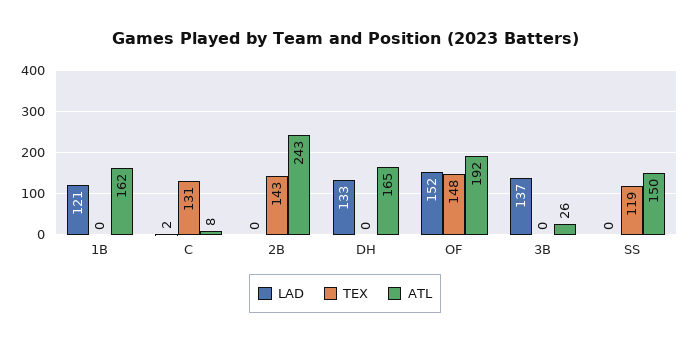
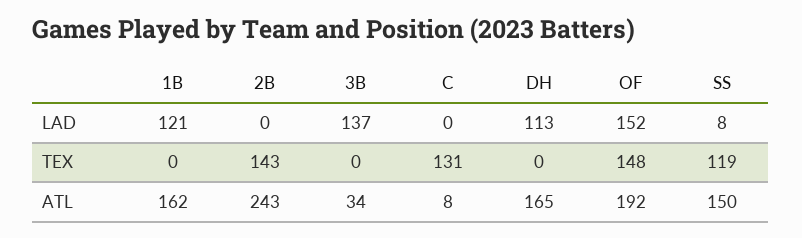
  {
    "LAD": {
      "1B": 121,
-     "C": 2,
+     "C": 0,
      "2B": 0,
-     "DH": 133,
+     "DH": 113,
      "OF": 152,
      "3B": 137,
-     "SS": 0
+     "SS": 8
    },
    "TEX": {
      "1B": 0,
      "C": 131,
      "2B": 143,
      "DH": 0,
      "OF": 148,
      "3B": 0,
      "SS": 119
    },
    "ATL": {
      "1B": 162,
      "C": 8,
      "2B": 243,
      "DH": 165,
      "OF": 192,
-     "3B": 26,
+     "3B": 34,
      "SS": 150
    }
  }

